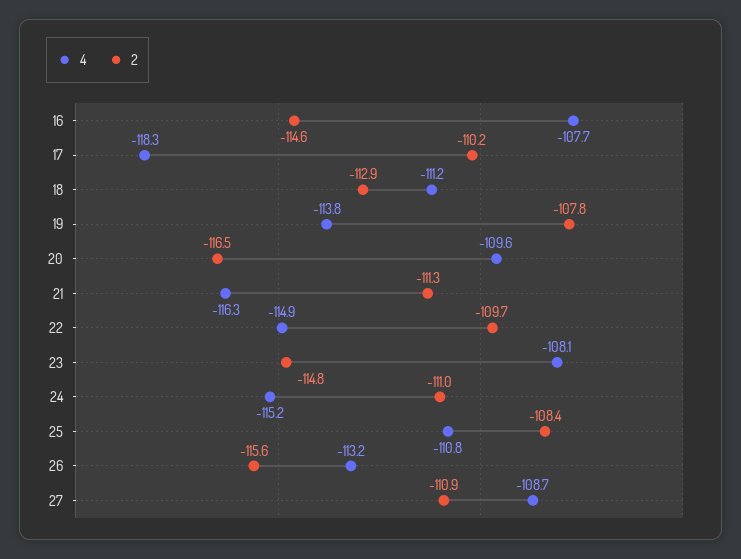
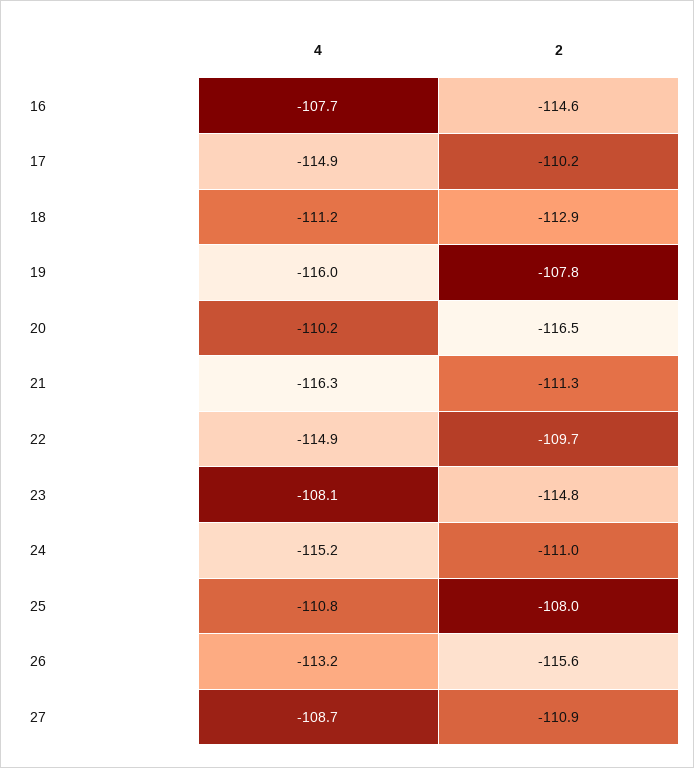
  {
    "4": {
      "16": -107.7,
-     "17": -118.3,
+     "17": -114.9,
      "18": -111.2,
-     "19": -113.8,
+     "19": -116,
-     "20": -109.6,
+     "20": -110.2,
      "21": -116.3,
      "22": -114.9,
      "23": -108.1,
      "24": -115.2,
      "25": -110.8,
      "26": -113.2,
      "27": -108.7
    },
    "2": {
      "16": -114.6,
      "17": -110.2,
      "18": -112.9,
      "19": -107.8,
      "20": -116.5,
      "21": -111.3,
      "22": -109.7,
      "23": -114.8,
      "24": -111,
-     "25": -108.4,
+     "25": -108,
      "26": -115.6,
      "27": -110.9
    }
  }

